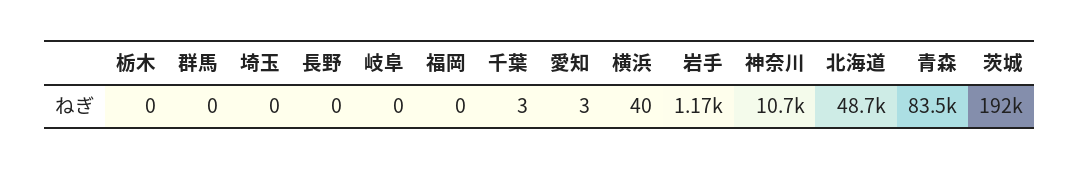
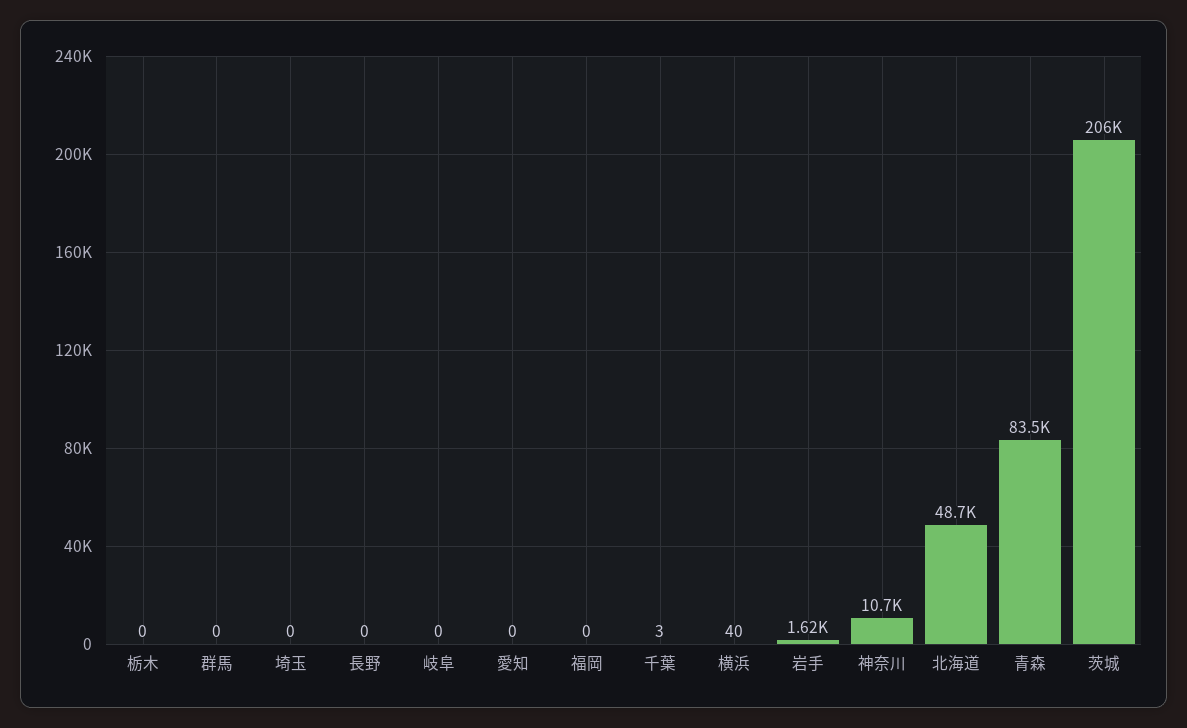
  {
    "栃木": 0,
    "群馬": 0,
    "埼玉": 0,
    "長野": 0,
    "岐阜": 0,
    "福岡": 0,
    "千葉": 3,
-   "愛知": 3,
+   "愛知": 0,
    "横浜": 40,
-   "岩手": 1170,
+   "岩手": 1620,
    "神奈川": 10700,
    "北海道": 48700,
    "青森": 83500,
-   "茨城": 192000
+   "茨城": 206000
  }

